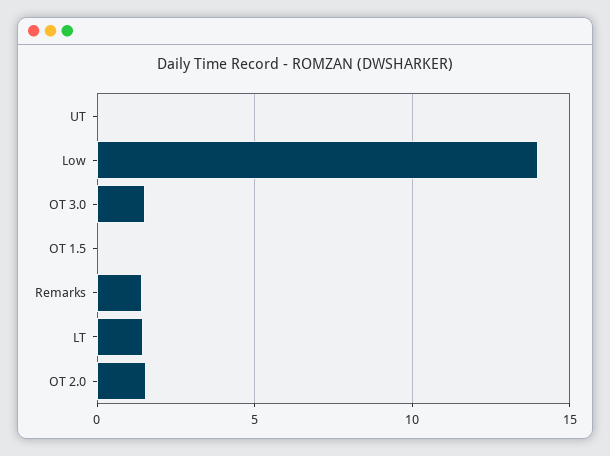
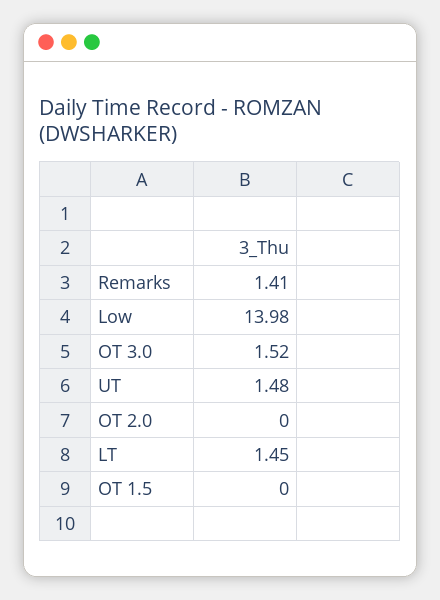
  {
-   "UT": 0,
+   "UT": 1.48,
    "Low": 13.98,
    "OT 3.0": 1.52,
    "OT 1.5": 0,
    "Remarks": 1.41,
    "LT": 1.45,
-   "OT 2.0": 1.5
+   "OT 2.0": 0
  }

